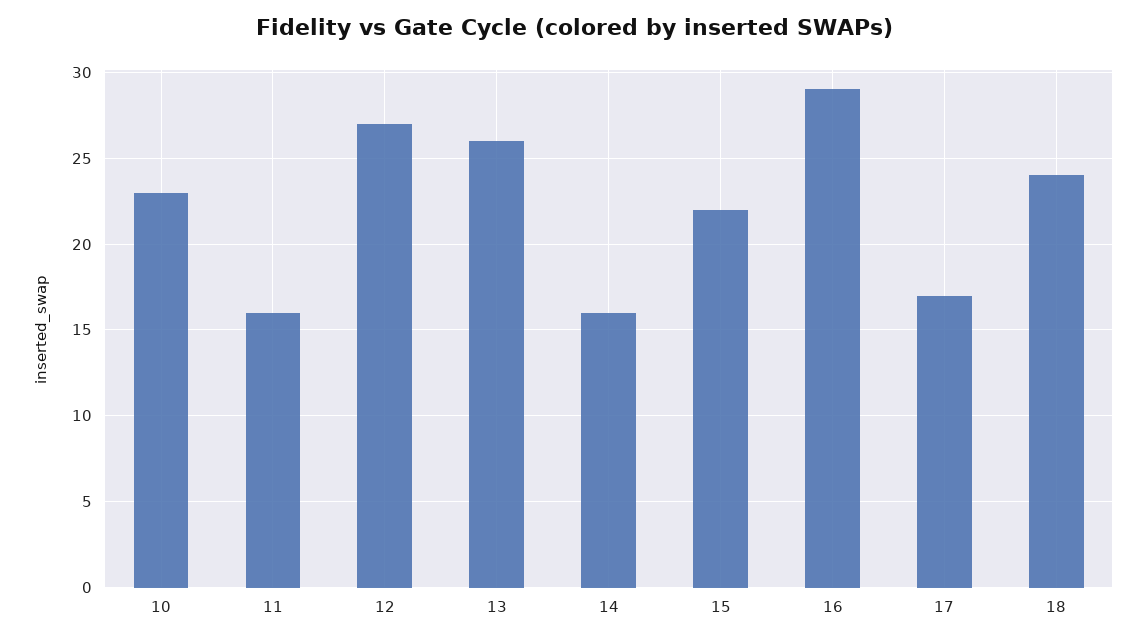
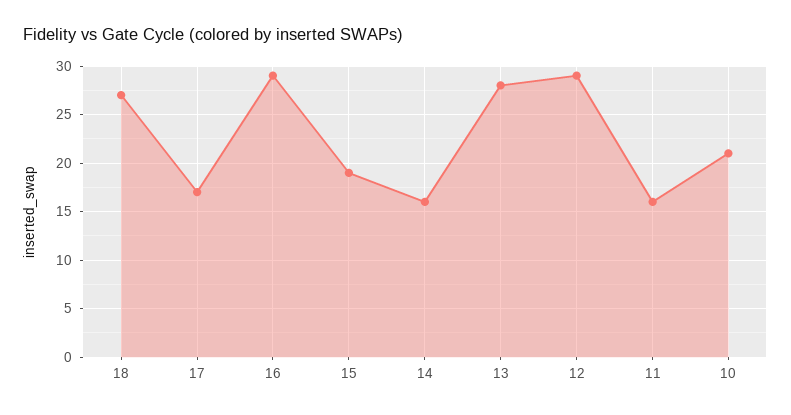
  {
-   "10": 23,
+   "10": 21,
    "11": 16,
-   "12": 27,
+   "12": 29,
-   "13": 26,
+   "13": 28,
    "14": 16,
-   "15": 22,
+   "15": 19,
    "16": 29,
    "17": 17,
-   "18": 24
+   "18": 27
  }

